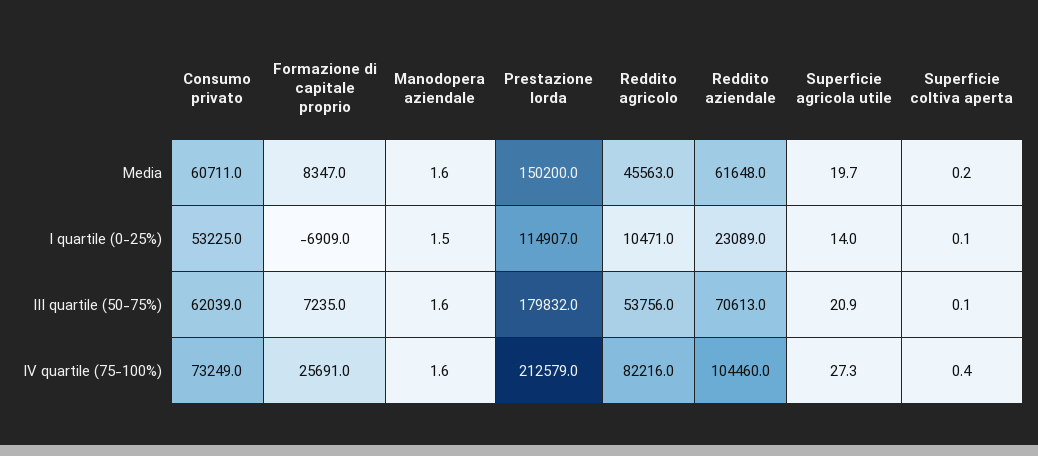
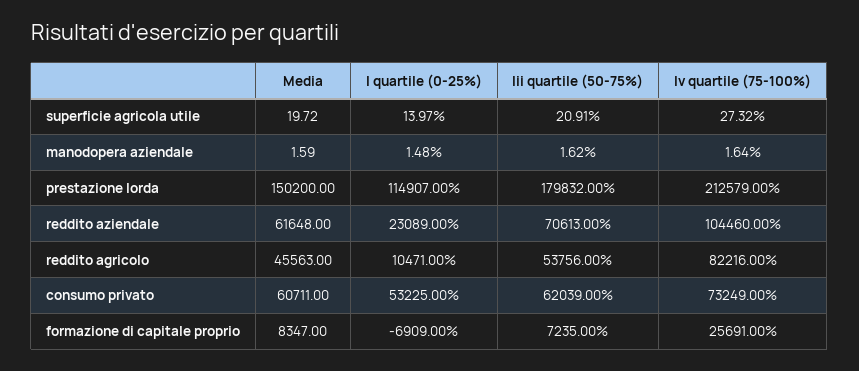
  {
    "Consumo privato": {
      "Media": 60711,
      "I quartile (0-25%)": 53225,
      "III quartile (50-75%)": 62039,
      "IV quartile (75-100%)": 73249
    },
    "Formazione di capitale proprio": {
      "Media": 8347,
      "I quartile (0-25%)": -6909,
      "III quartile (50-75%)": 7235,
      "IV quartile (75-100%)": 25691
    },
    "Manodopera aziendale": {
      "Media": 1.59,
      "I quartile (0-25%)": 1.48,
      "III quartile (50-75%)": 1.62,
      "IV quartile (75-100%)": 1.64
    },
    "Prestazione lorda": {
      "Media": 150200,
      "I quartile (0-25%)": 114907,
      "III quartile (50-75%)": 179832,
      "IV quartile (75-100%)": 212579
    },
    "Reddito agricolo": {
      "Media": 45563,
      "I quartile (0-25%)": 10471,
      "III quartile (50-75%)": 53756,
      "IV quartile (75-100%)": 82216
    },
    "Reddito aziendale": {
      "Media": 61648,
      "I quartile (0-25%)": 23089,
      "III quartile (50-75%)": 70613,
      "IV quartile (75-100%)": 104460
    },
    "Superficie agricola utile": {
      "Media": 19.72,
      "I quartile (0-25%)": 13.97,
      "III quartile (50-75%)": 20.91,
      "IV quartile (75-100%)": 27.32
-   },
+   }
-   "Superficie coltiva aperta": {
-     "Media": 0.2,
-     "I quartile (0-25%)": 0.1,
-     "III quartile (50-75%)": 0.1,
-     "IV quartile (75-100%)": 0.4
-   }
  }

